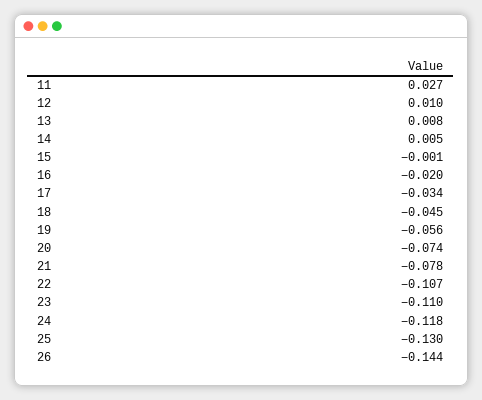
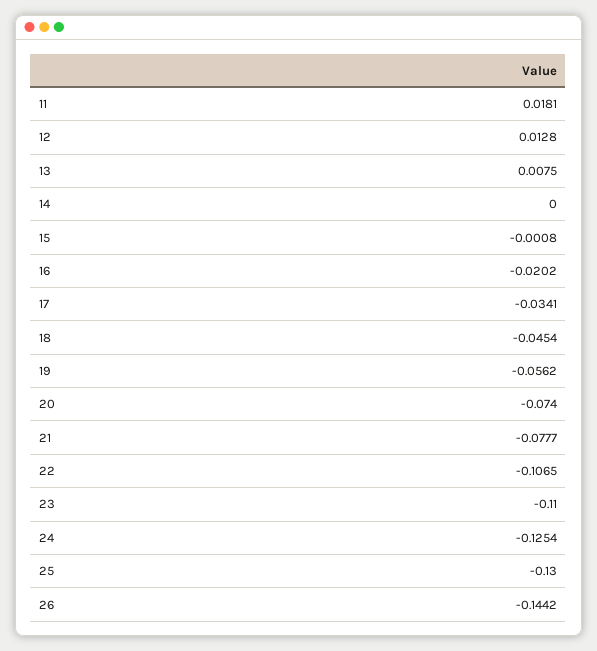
  {
-   "11": 0.027,
+   "11": 0.0181,
-   "12": 0.01,
+   "12": 0.0128,
    "13": 0.0075,
-   "14": 0.005,
+   "14": 0,
    "15": -0.0008,
    "16": -0.0202,
    "17": -0.0341,
    "18": -0.0454,
    "19": -0.0562,
    "20": -0.074,
    "21": -0.0777,
    "22": -0.1065,
    "23": -0.11,
-   "24": -0.118,
+   "24": -0.1254,
    "25": -0.13,
    "26": -0.1442
  }

